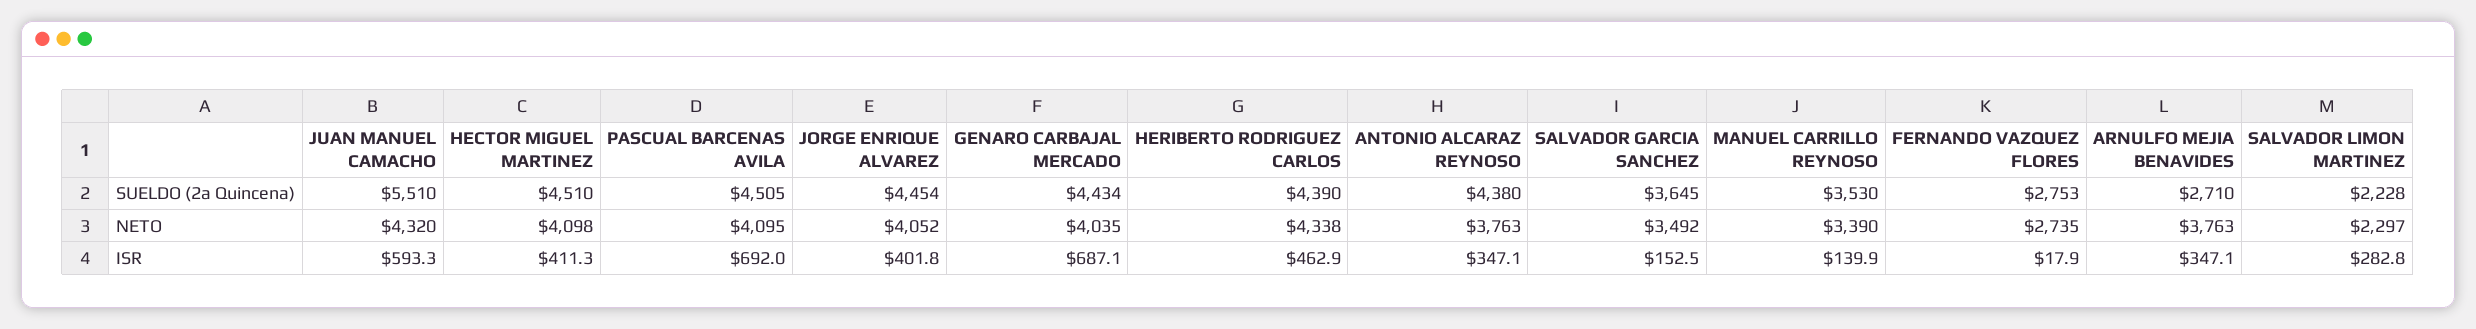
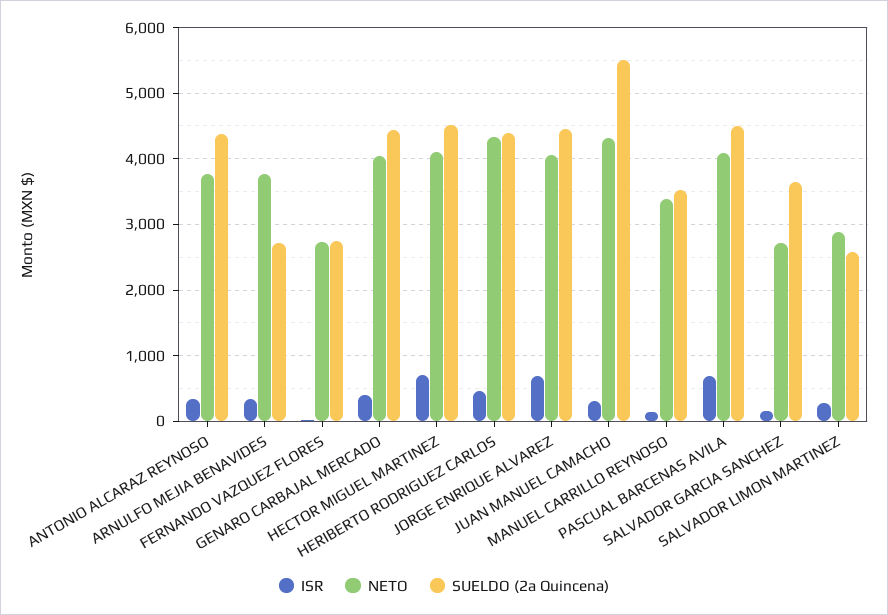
  {
    "SUELDO (2a Quincena)": {
      "JUAN MANUEL CAMACHO": 5510,
      "HECTOR MIGUEL MARTINEZ": 4510,
      "PASCUAL BARCENAS AVILA": 4505,
      "JORGE ENRIQUE ALVAREZ": 4454,
      "GENARO CARBAJAL MERCADO": 4434,
      "HERIBERTO RODRIGUEZ CARLOS": 4390,
      "ANTONIO ALCARAZ REYNOSO": 4380,
      "SALVADOR GARCIA SANCHEZ": 3645,
      "MANUEL CARRILLO REYNOSO": 3530,
      "FERNANDO VAZQUEZ FLORES": 2753,
      "ARNULFO MEJIA BENAVIDES": 2710,
-     "SALVADOR LIMON MARTINEZ": 2228
+     "SALVADOR LIMON MARTINEZ": 2600
    },
    "NETO": {
      "JUAN MANUEL CAMACHO": 4320,
      "HECTOR MIGUEL MARTINEZ": 4098,
      "PASCUAL BARCENAS AVILA": 4095,
      "JORGE ENRIQUE ALVAREZ": 4052,
      "GENARO CARBAJAL MERCADO": 4035,
      "HERIBERTO RODRIGUEZ CARLOS": 4338,
      "ANTONIO ALCARAZ REYNOSO": 3763,
-     "SALVADOR GARCIA SANCHEZ": 3492,
+     "SALVADOR GARCIA SANCHEZ": 2700,
      "MANUEL CARRILLO REYNOSO": 3390,
      "FERNANDO VAZQUEZ FLORES": 2735,
      "ARNULFO MEJIA BENAVIDES": 3763,
-     "SALVADOR LIMON MARTINEZ": 2297
+     "SALVADOR LIMON MARTINEZ": 2900
    },
    "ISR": {
-     "JUAN MANUEL CAMACHO": 593.3,
+     "JUAN MANUEL CAMACHO": 300,
-     "HECTOR MIGUEL MARTINEZ": 411.3,
+     "HECTOR MIGUEL MARTINEZ": 700,
      "PASCUAL BARCENAS AVILA": 692,
-     "JORGE ENRIQUE ALVAREZ": 401.8,
+     "JORGE ENRIQUE ALVAREZ": 700,
-     "GENARO CARBAJAL MERCADO": 687.1,
+     "GENARO CARBAJAL MERCADO": 400,
      "HERIBERTO RODRIGUEZ CARLOS": 462.9,
      "ANTONIO ALCARAZ REYNOSO": 347.1,
      "SALVADOR GARCIA SANCHEZ": 152.5,
      "MANUEL CARRILLO REYNOSO": 139.9,
      "FERNANDO VAZQUEZ FLORES": 17.9,
      "ARNULFO MEJIA BENAVIDES": 347.1,
      "SALVADOR LIMON MARTINEZ": 282.8
    }
  }

